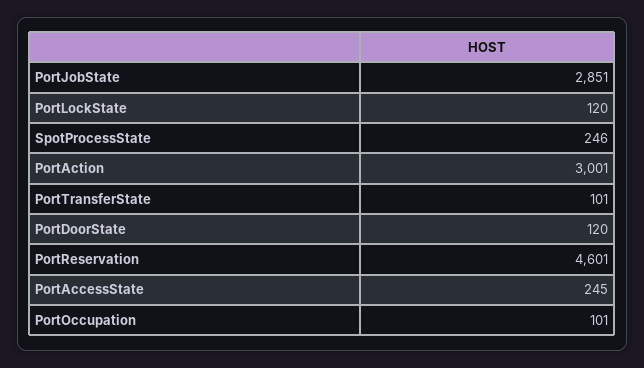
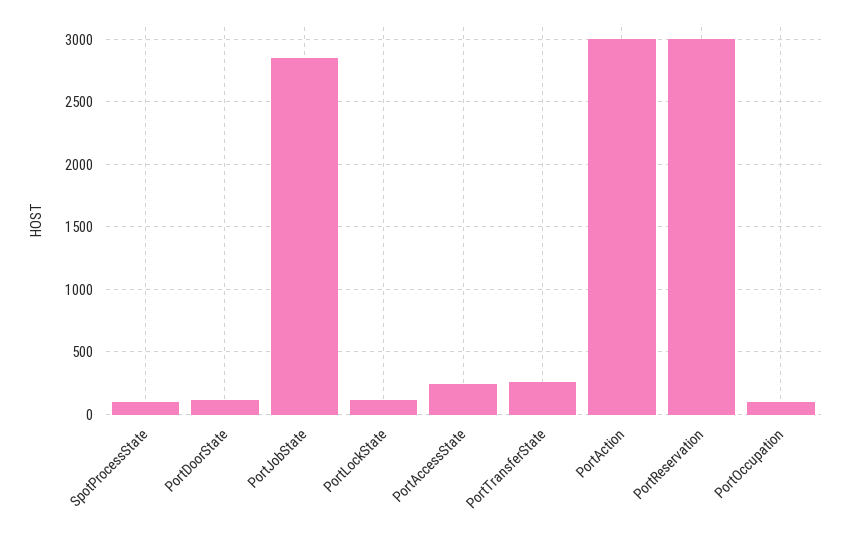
  {
    "PortJobState": 2851,
    "PortLockState": 120,
-   "SpotProcessState": 246,
+   "SpotProcessState": 100,
    "PortAction": 3001,
-   "PortTransferState": 101,
+   "PortTransferState": 250,
    "PortDoorState": 120,
-   "PortReservation": 4601,
+   "PortReservation": 3000,
    "PortAccessState": 245,
    "PortOccupation": 101
  }

